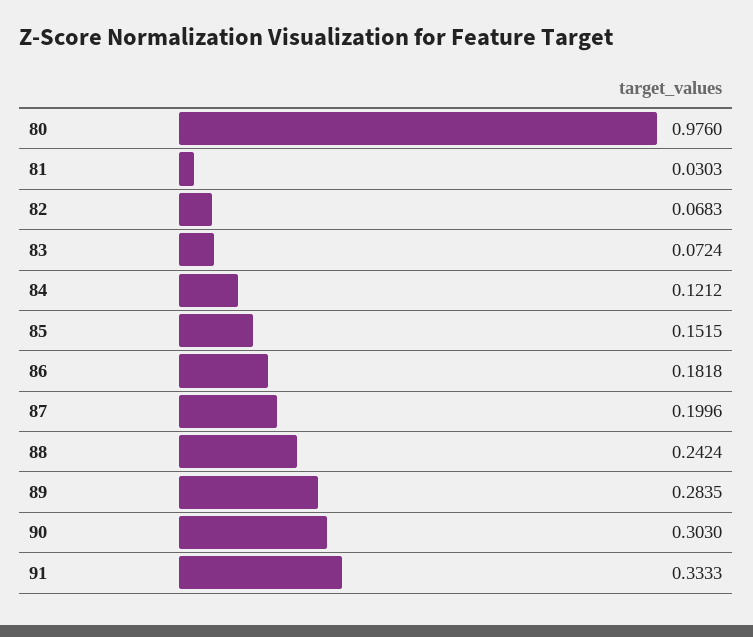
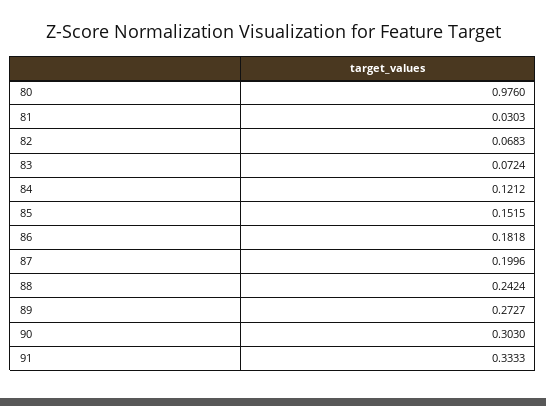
  {
    "80": 0.976,
    "81": 0.0303,
    "82": 0.0683,
    "83": 0.0724,
    "84": 0.1212,
    "85": 0.1515,
    "86": 0.1818,
    "87": 0.1996,
    "88": 0.2424,
-   "89": 0.2835,
+   "89": 0.2727,
    "90": 0.303,
    "91": 0.3333
  }

